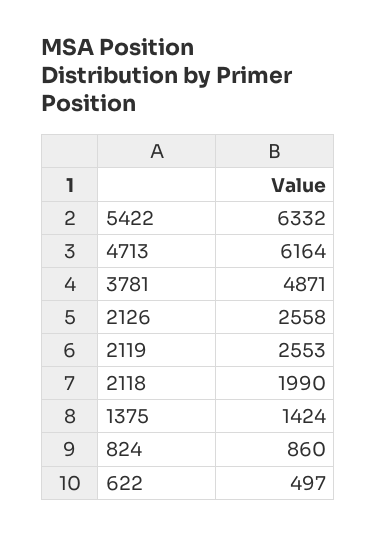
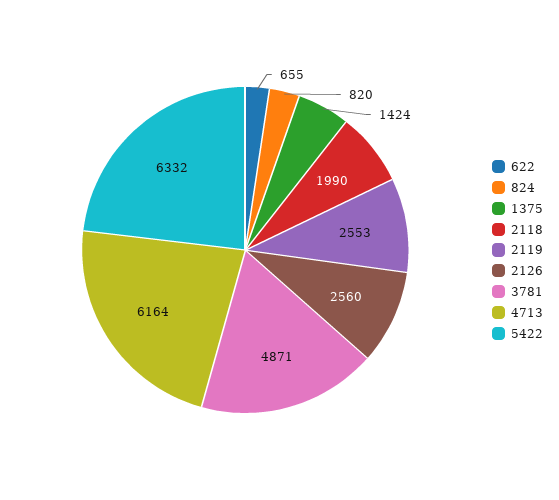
  {
    "5422": 6332,
    "4713": 6164,
    "3781": 4871,
-   "2126": 2558,
+   "2126": 2560,
    "2119": 2553,
    "2118": 1990,
    "1375": 1424,
-   "824": 860,
+   "824": 820,
-   "622": 497
+   "622": 655
  }

